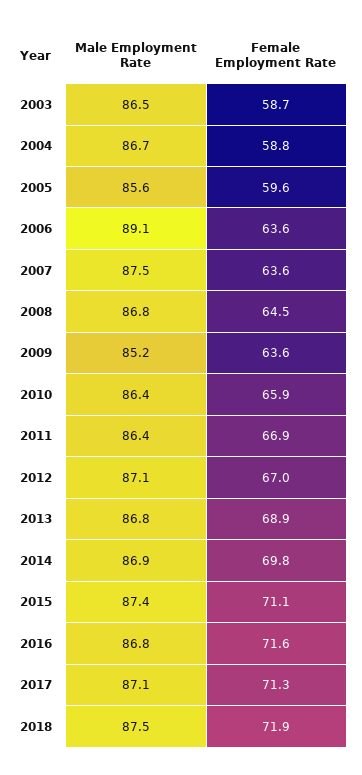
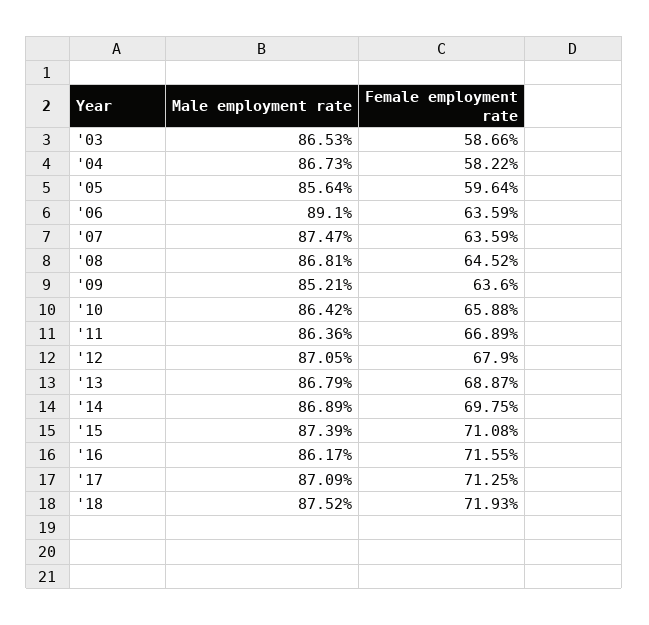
  {
    "Male Employment Rate": {
      "2003": 86.53,
      "2004": 86.73,
      "2005": 85.64,
      "2006": 89.1,
      "2007": 87.47,
      "2008": 86.81,
      "2009": 85.21,
      "2010": 86.42,
      "2011": 86.36,
      "2012": 87.05,
      "2013": 86.79,
      "2014": 86.89,
      "2015": 87.39,
-     "2016": 86.8,
+     "2016": 86.17,
      "2017": 87.09,
      "2018": 87.52
    },
    "Female Employment Rate": {
      "2003": 58.66,
-     "2004": 58.8,
+     "2004": 58.22,
      "2005": 59.64,
      "2006": 63.59,
      "2007": 63.59,
      "2008": 64.52,
      "2009": 63.6,
      "2010": 65.88,
      "2011": 66.89,
-     "2012": 67,
+     "2012": 67.9,
      "2013": 68.87,
      "2014": 69.75,
      "2015": 71.08,
      "2016": 71.55,
      "2017": 71.25,
      "2018": 71.93
    }
  }

